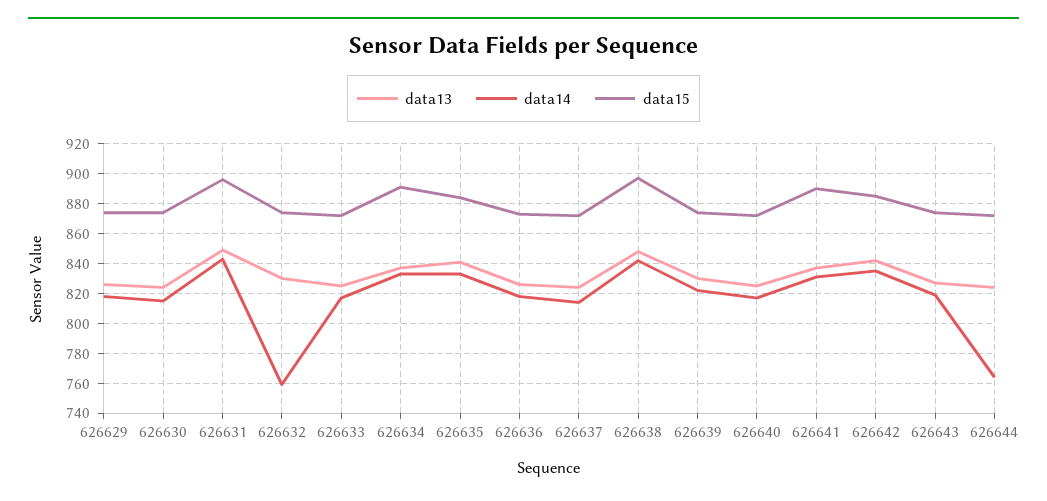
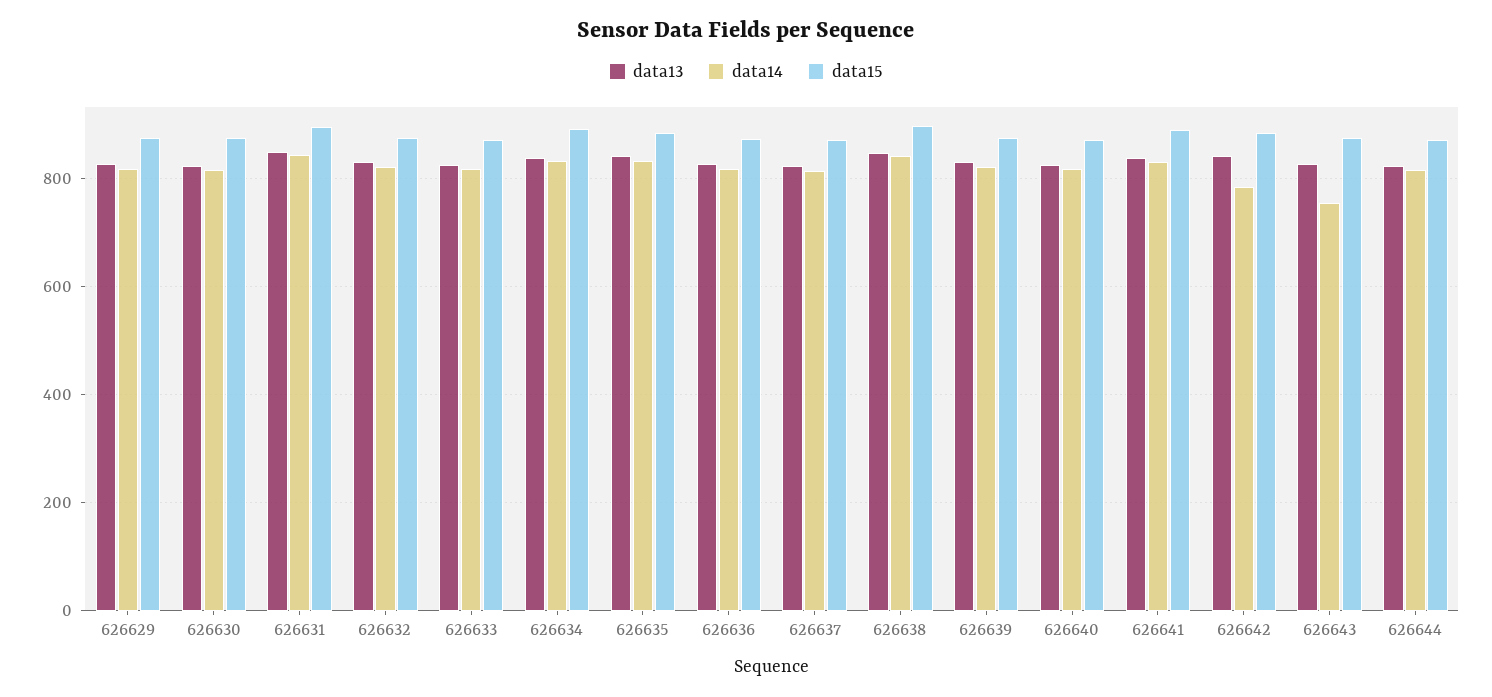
  {
    "data13": {
      "626629": 825,
      "626630": 825,
      "626631": 850,
      "626632": 830,
      "626633": 825,
      "626634": 835,
      "626635": 840,
      "626636": 825,
      "626637": 825,
      "626638": 850,
      "626639": 830,
      "626640": 825,
      "626641": 835,
      "626642": 840,
      "626643": 825,
      "626644": 825
    },
    "data14": {
      "626629": 820,
      "626630": 815,
      "626631": 845,
-     "626632": 760,
+     "626632": 820,
      "626633": 815,
      "626634": 835,
      "626635": 835,
      "626636": 820,
      "626637": 815,
      "626638": 840,
      "626639": 820,
      "626640": 815,
      "626641": 830,
-     "626642": 835,
+     "626642": 780,
-     "626643": 820,
+     "626643": 760,
-     "626644": 765
+     "626644": 820
    },
    "data15": {
      "626629": 875,
      "626630": 875,
      "626631": 895,
      "626632": 875,
      "626633": 870,
      "626634": 890,
      "626635": 885,
      "626636": 875,
      "626637": 870,
      "626638": 895,
      "626639": 875,
      "626640": 870,
      "626641": 890,
      "626642": 885,
      "626643": 875,
      "626644": 870
    }
  }

